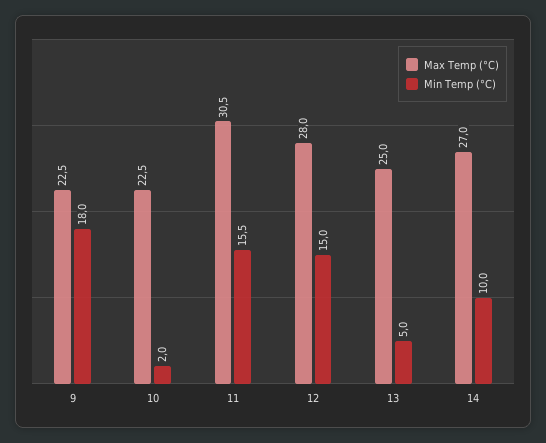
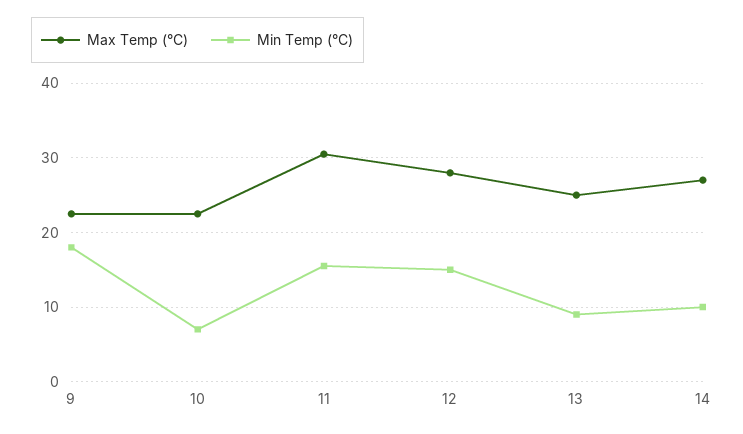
  {
    "Max Temp (°C)": {
      "9": 22.5,
      "10": 22.5,
      "11": 30.5,
      "12": 28,
      "13": 25,
      "14": 27
    },
    "Min Temp (°C)": {
      "9": 18,
-     "10": 2,
+     "10": 7,
      "11": 15.5,
      "12": 15,
-     "13": 5,
+     "13": 9,
      "14": 10
    }
  }

